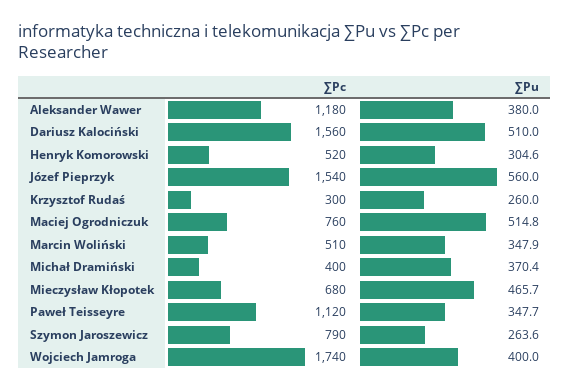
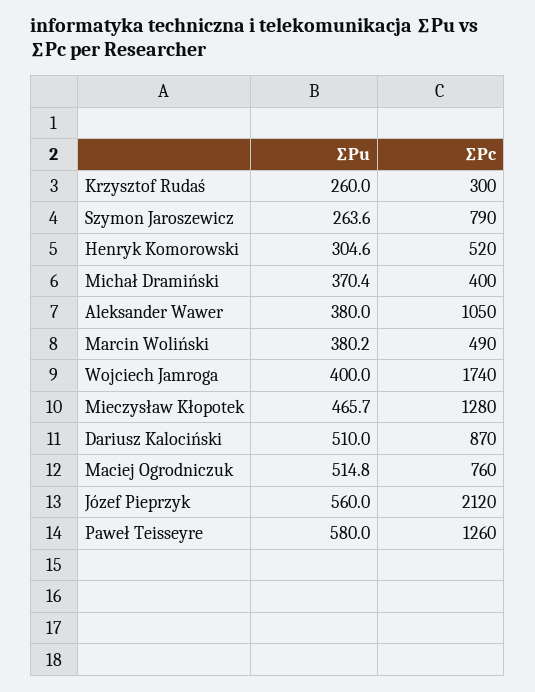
  {
    "∑Pc": {
-     "Aleksander Wawer": 1180,
+     "Aleksander Wawer": 1050,
-     "Dariusz Kalociński": 1560,
+     "Dariusz Kalociński": 870,
      "Henryk Komorowski": 520,
-     "Józef Pieprzyk": 1540,
+     "Józef Pieprzyk": 2120,
      "Krzysztof Rudaś": 300,
      "Maciej Ogrodniczuk": 760,
-     "Marcin Woliński": 510,
+     "Marcin Woliński": 490,
      "Michał Dramiński": 400,
-     "Mieczysław Kłopotek": 680,
+     "Mieczysław Kłopotek": 1280,
-     "Paweł Teisseyre": 1120,
+     "Paweł Teisseyre": 1260,
      "Szymon Jaroszewicz": 790,
      "Wojciech Jamroga": 1740
    },
    "∑Pu": {
      "Aleksander Wawer": 380,
      "Dariusz Kalociński": 510,
      "Henryk Komorowski": 304.6,
      "Józef Pieprzyk": 560,
      "Krzysztof Rudaś": 260,
      "Maciej Ogrodniczuk": 514.8,
-     "Marcin Woliński": 347.9,
+     "Marcin Woliński": 380.2,
      "Michał Dramiński": 370.4,
      "Mieczysław Kłopotek": 465.7,
-     "Paweł Teisseyre": 347.7,
+     "Paweł Teisseyre": 580,
      "Szymon Jaroszewicz": 263.6,
      "Wojciech Jamroga": 400
    }
  }

